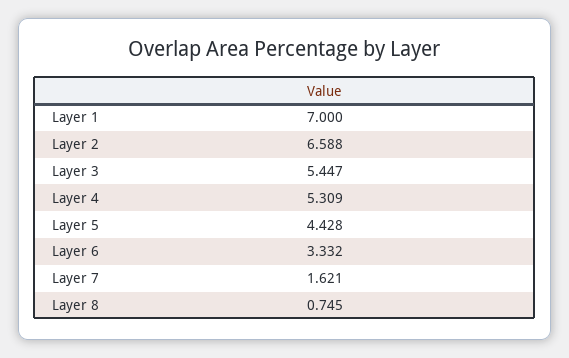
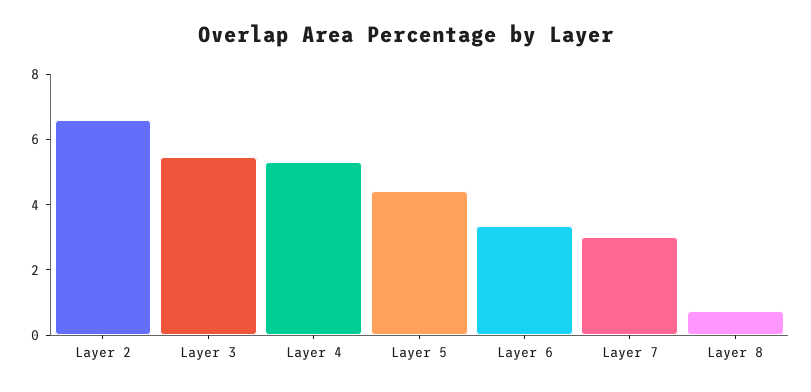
  {
-   "Layer 1": 7,
    "Layer 2": 6.588,
    "Layer 3": 5.447,
    "Layer 4": 5.309,
    "Layer 5": 4.428,
    "Layer 6": 3.332,
-   "Layer 7": 1.621,
+   "Layer 7": 3,
    "Layer 8": 0.745
  }

